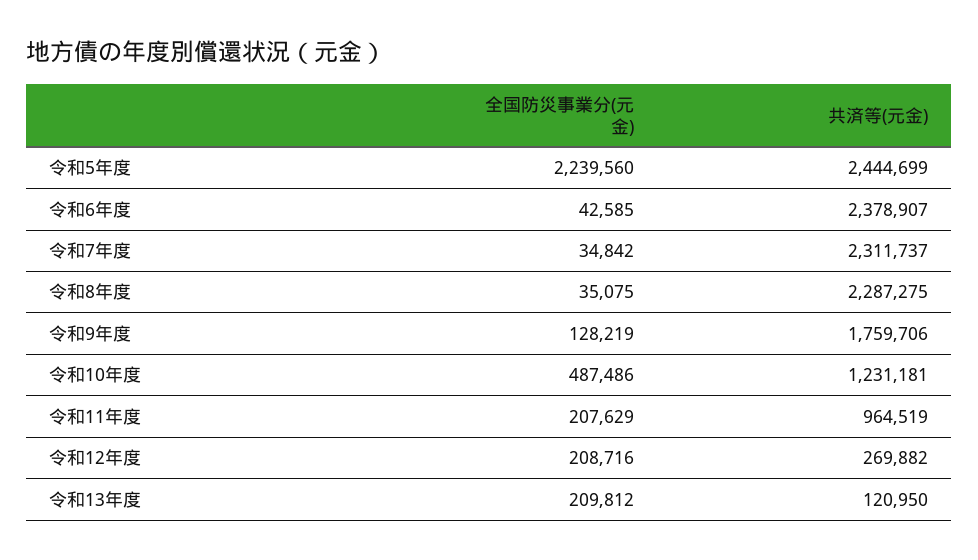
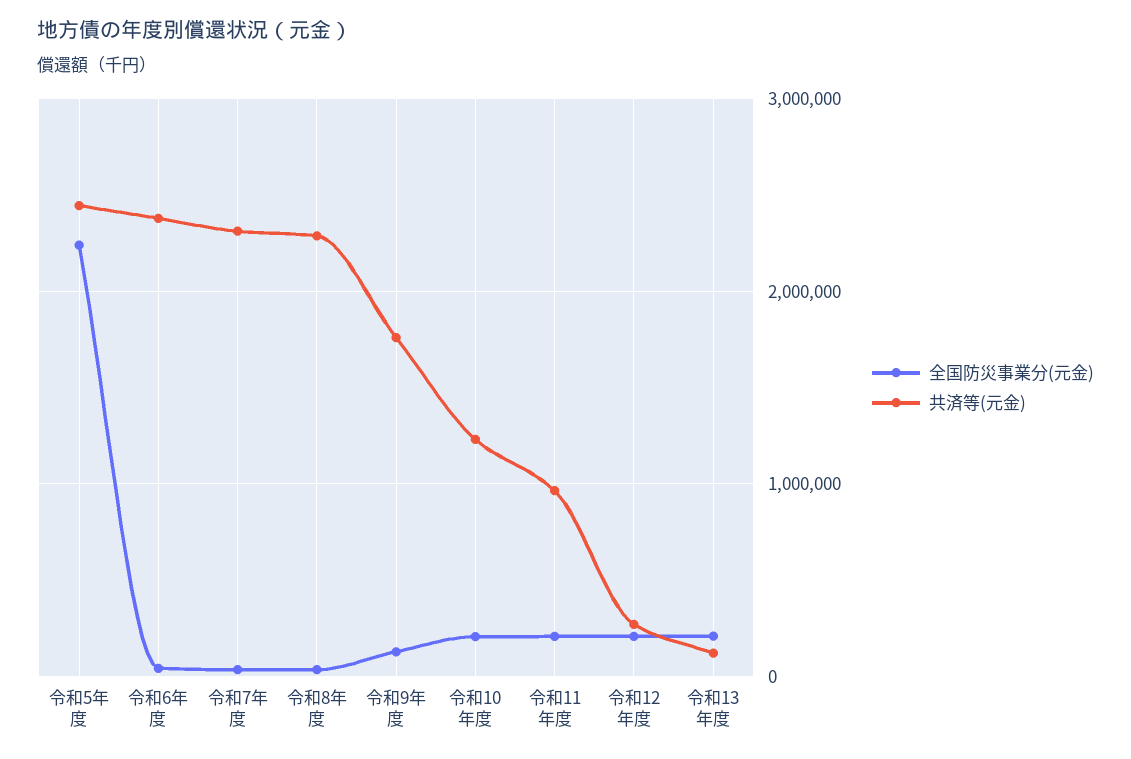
  {
    "全国防災事業分(元金)": {
      "令和5年度": 2239560,
      "令和6年度": 42585,
      "令和7年度": 34842,
      "令和8年度": 35075,
      "令和9年度": 128219,
-     "令和10年度": 487486,
+     "令和10年度": 200000,
      "令和11年度": 207629,
      "令和12年度": 208716,
      "令和13年度": 209812
    },
    "共済等(元金)": {
      "令和5年度": 2444699,
      "令和6年度": 2378907,
      "令和7年度": 2311737,
      "令和8年度": 2287275,
      "令和9年度": 1759706,
      "令和10年度": 1231181,
      "令和11年度": 964519,
      "令和12年度": 269882,
      "令和13年度": 120950
    }
  }

